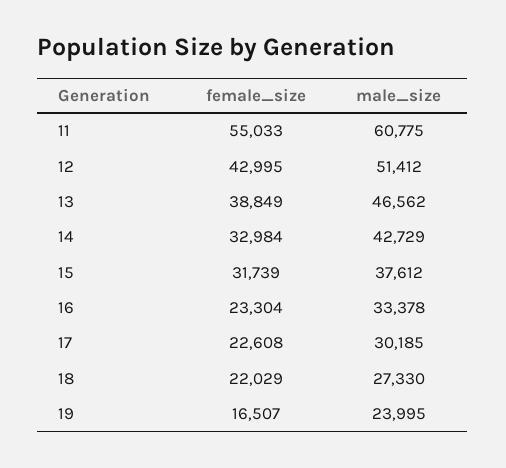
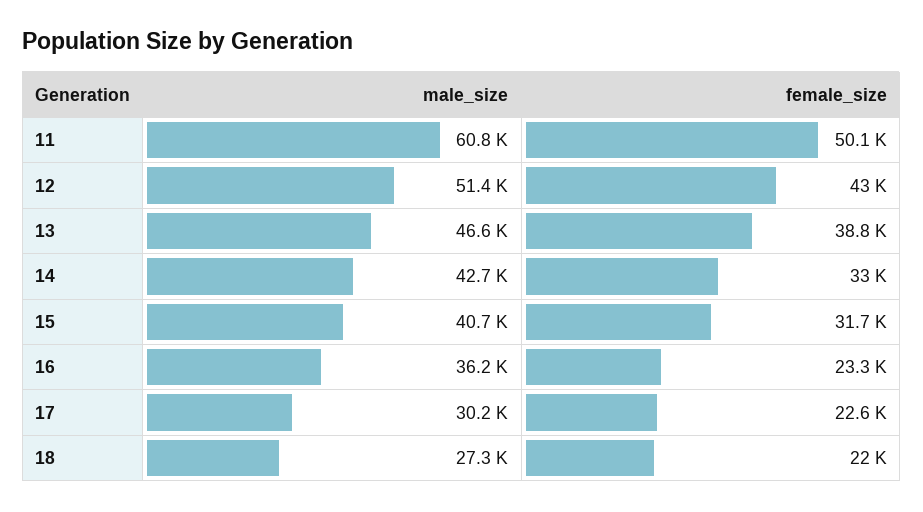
  {
    "female_size": {
-     "11": 55033,
+     "11": 50100,
      "12": 42995,
      "13": 38849,
      "14": 32984,
      "15": 31739,
      "16": 23304,
      "17": 22608,
-     "18": 22029,
+     "18": 22029
-     "19": 16507
    },
    "male_size": {
      "11": 60775,
      "12": 51412,
      "13": 46562,
      "14": 42729,
-     "15": 37612,
+     "15": 40700,
-     "16": 33378,
+     "16": 36200,
      "17": 30185,
-     "18": 27330,
+     "18": 27330
-     "19": 23995
    }
  }

